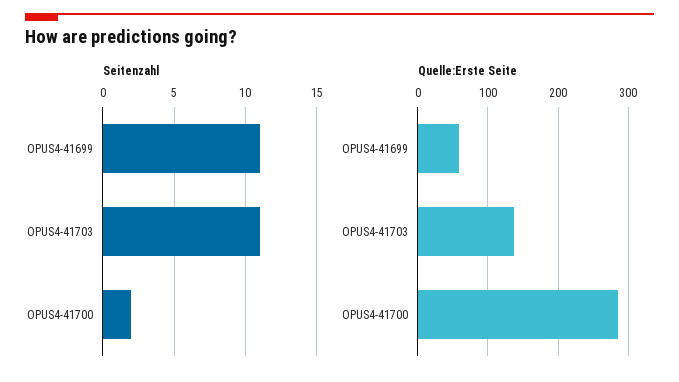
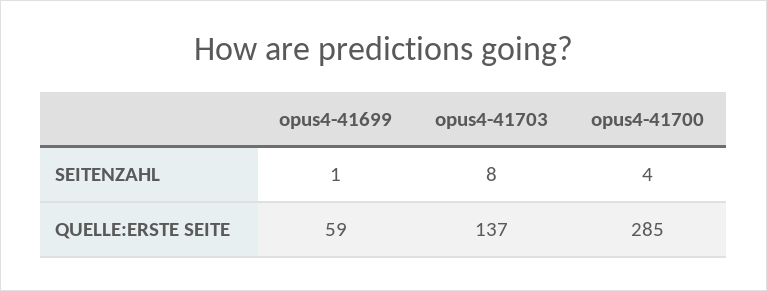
  {
    "Seitenzahl": {
-     "OPUS4-41699": 11,
+     "OPUS4-41699": 1,
-     "OPUS4-41703": 11,
+     "OPUS4-41703": 8,
-     "OPUS4-41700": 2
+     "OPUS4-41700": 4
    },
    "Quelle:Erste Seite": {
      "OPUS4-41699": 59,
      "OPUS4-41703": 137,
      "OPUS4-41700": 285
    }
  }

